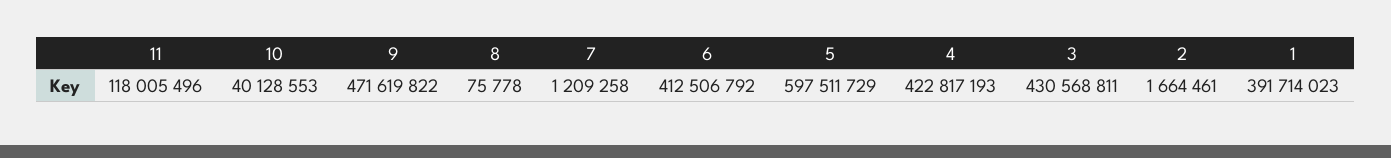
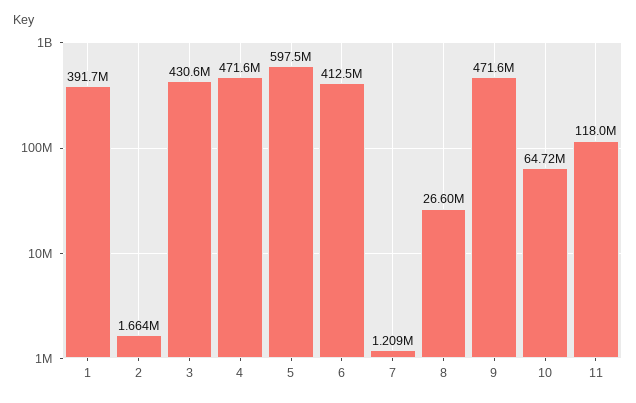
  {
    "11": 118005496,
-   "10": 40128553,
+   "10": 64720000,
    "9": 471619822,
-   "8": 75778,
+   "8": 26600000,
    "7": 1209258,
    "6": 412506792,
    "5": 597511729,
-   "4": 422817193,
+   "4": 471600000,
    "3": 430568811,
    "2": 1664461,
    "1": 391714023
  }

